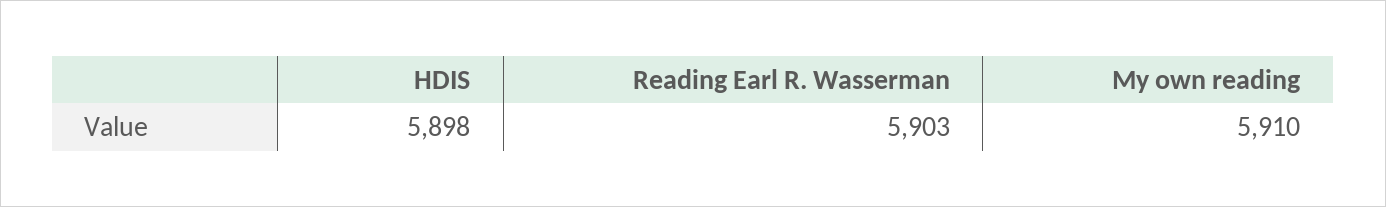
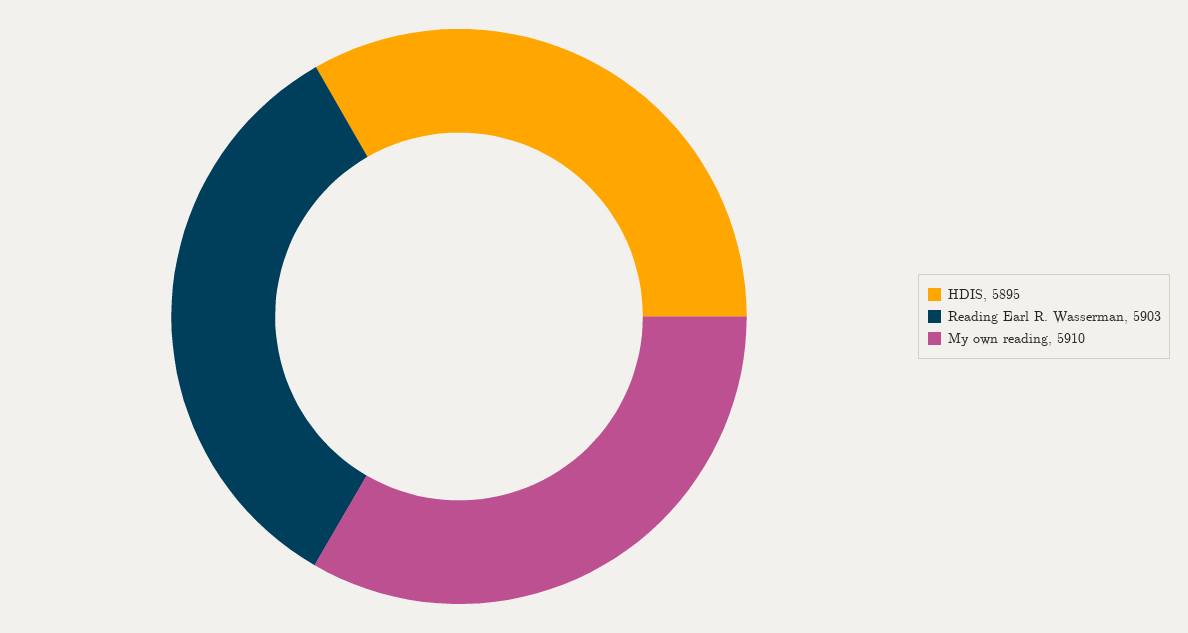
  {
-   "HDIS": 5898,
+   "HDIS": 5895,
    "Reading Earl R. Wasserman": 5903,
    "My own reading": 5910
  }

